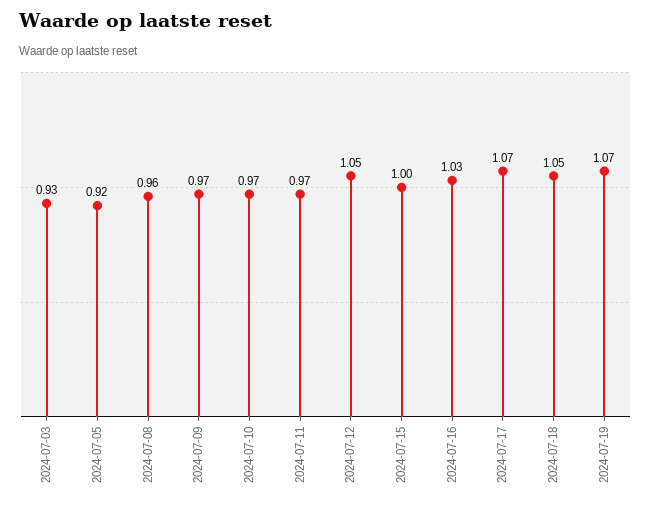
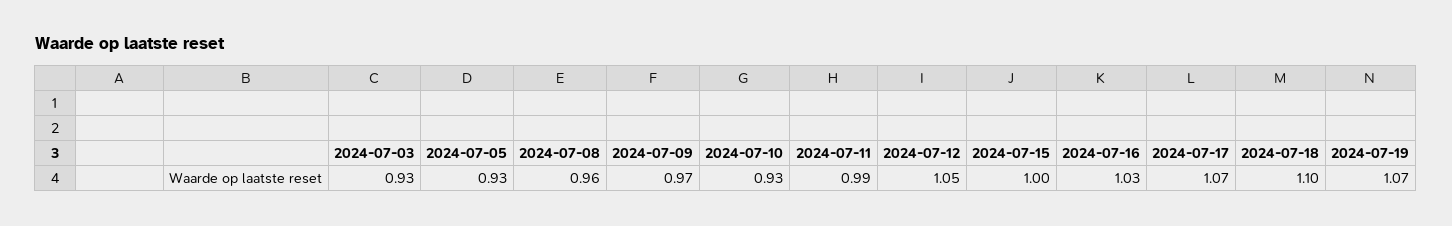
  {
    "2024-07-03": 0.93,
-   "2024-07-05": 0.92,
+   "2024-07-05": 0.93,
    "2024-07-08": 0.96,
    "2024-07-09": 0.97,
-   "2024-07-10": 0.97,
+   "2024-07-10": 0.93,
-   "2024-07-11": 0.97,
+   "2024-07-11": 0.99,
    "2024-07-12": 1.05,
    "2024-07-15": 1,
    "2024-07-16": 1.03,
    "2024-07-17": 1.07,
-   "2024-07-18": 1.05,
+   "2024-07-18": 1.1,
    "2024-07-19": 1.07
  }

